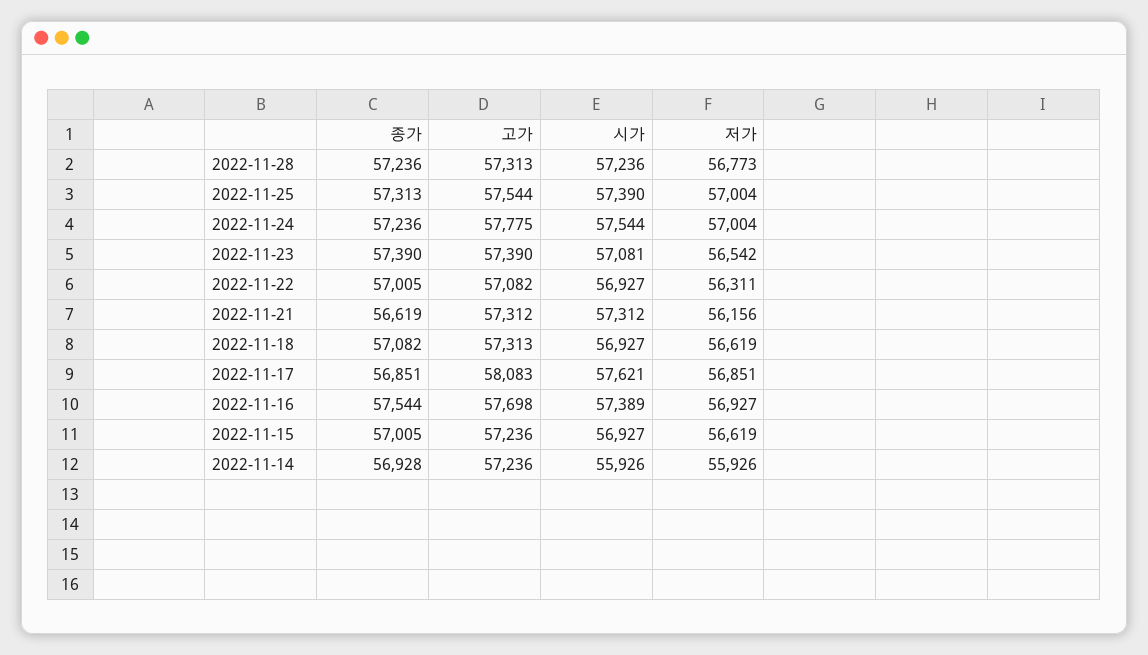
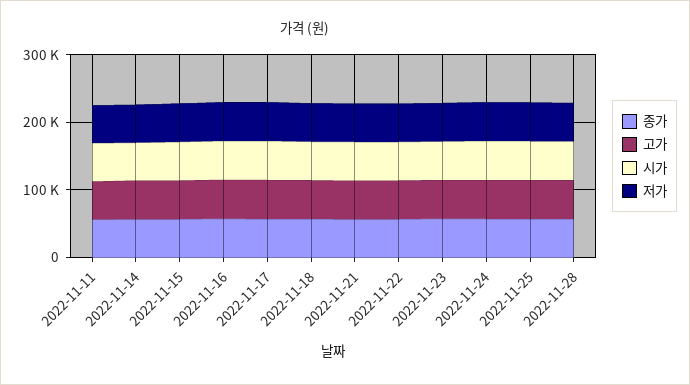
  {
    "종가": {
      "2022-11-28": 57236,
      "2022-11-25": 57313,
      "2022-11-24": 57236,
      "2022-11-23": 57390,
      "2022-11-22": 57005,
      "2022-11-21": 56619,
      "2022-11-18": 57082,
      "2022-11-17": 56851,
      "2022-11-16": 57544,
      "2022-11-15": 57005,
-     "2022-11-14": 56928
+     "2022-11-14": 56928,
+     "2022-11-11": 60000
    },
    "고가": {
      "2022-11-28": 57313,
      "2022-11-25": 57544,
      "2022-11-24": 57775,
      "2022-11-23": 57390,
      "2022-11-22": 57082,
      "2022-11-21": 57312,
      "2022-11-18": 57313,
      "2022-11-17": 58083,
      "2022-11-16": 57698,
      "2022-11-15": 57236,
-     "2022-11-14": 57236
+     "2022-11-14": 57236,
+     "2022-11-11": 60000
    },
    "시가": {
      "2022-11-28": 57236,
      "2022-11-25": 57390,
      "2022-11-24": 57544,
      "2022-11-23": 57081,
      "2022-11-22": 56927,
      "2022-11-21": 57312,
      "2022-11-18": 56927,
      "2022-11-17": 57621,
      "2022-11-16": 57389,
      "2022-11-15": 56927,
-     "2022-11-14": 55926
+     "2022-11-14": 55926,
+     "2022-11-11": 60000
    },
    "저가": {
      "2022-11-28": 56773,
      "2022-11-25": 57004,
      "2022-11-24": 57004,
      "2022-11-23": 56542,
      "2022-11-22": 56311,
      "2022-11-21": 56156,
      "2022-11-18": 56619,
      "2022-11-17": 56851,
      "2022-11-16": 56927,
      "2022-11-15": 56619,
-     "2022-11-14": 55926
+     "2022-11-14": 55926,
+     "2022-11-11": 60000
    }
  }

